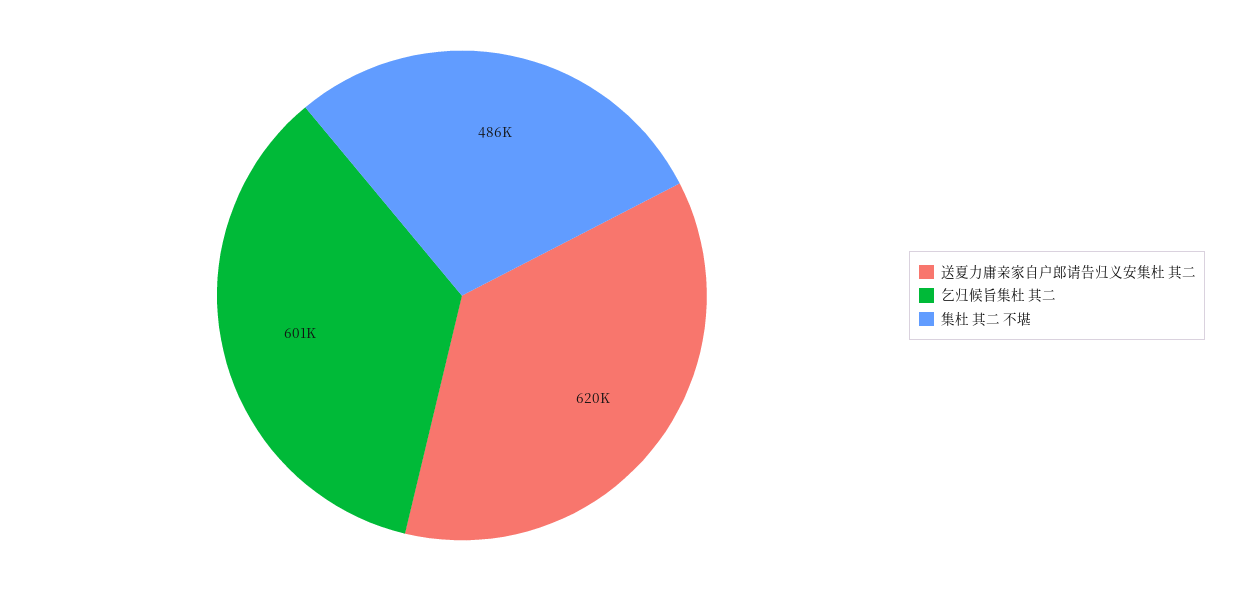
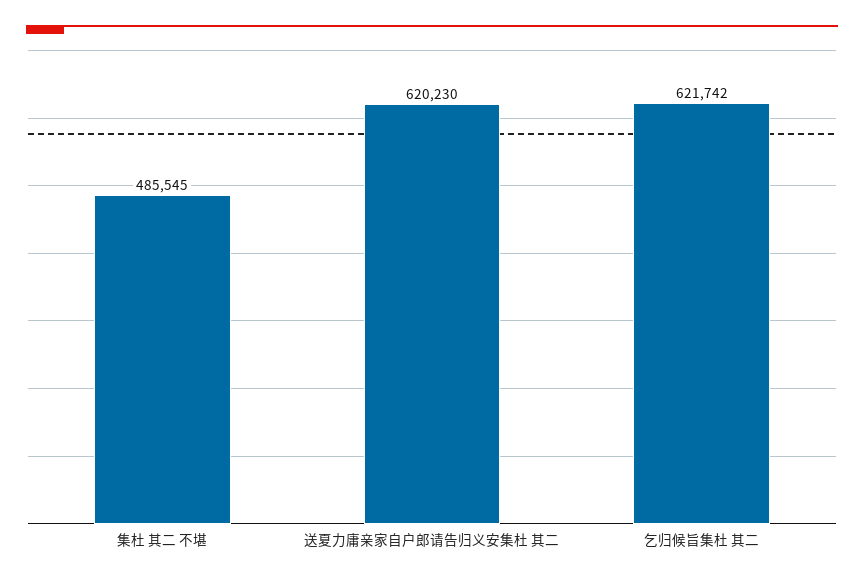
  {
    "送夏力庸亲家自户郎请告归义安集杜 其二": 620230,
-   "乞归候旨集杜 其二": 601000,
+   "乞归候旨集杜 其二": 621742,
    "集杜 其二 不堪": 485545
  }

